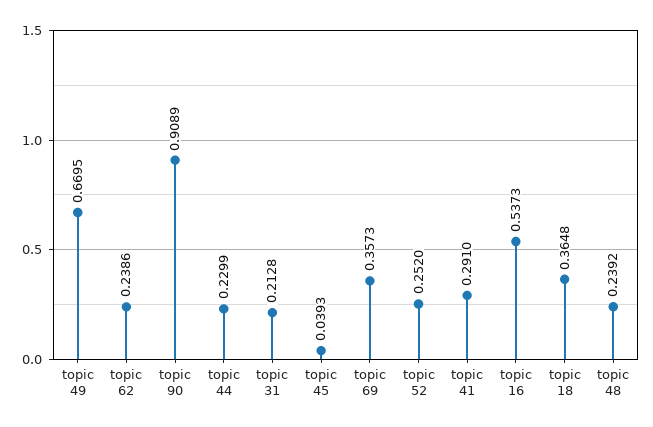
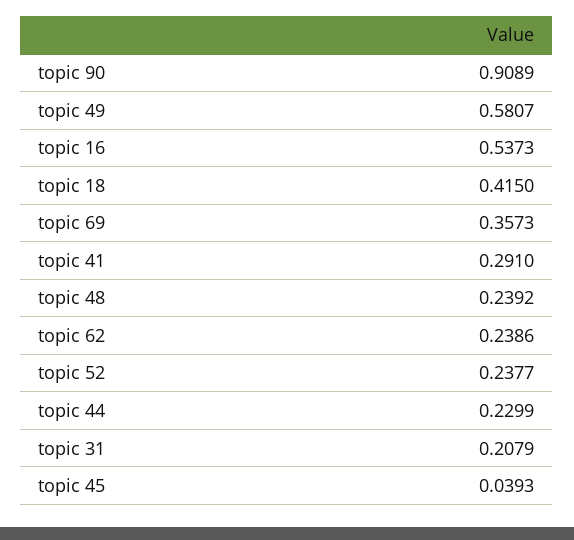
  {
-   "topic 49": 0.6695,
+   "topic 49": 0.5807,
    "topic 62": 0.2386,
    "topic 90": 0.9089,
    "topic 44": 0.2299,
-   "topic 31": 0.2128,
+   "topic 31": 0.2079,
    "topic 45": 0.0393,
    "topic 69": 0.3573,
-   "topic 52": 0.252,
+   "topic 52": 0.2377,
    "topic 41": 0.291,
    "topic 16": 0.5373,
-   "topic 18": 0.3648,
+   "topic 18": 0.415,
    "topic 48": 0.2392
  }

